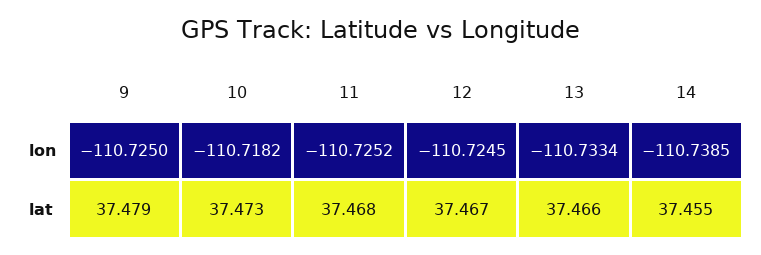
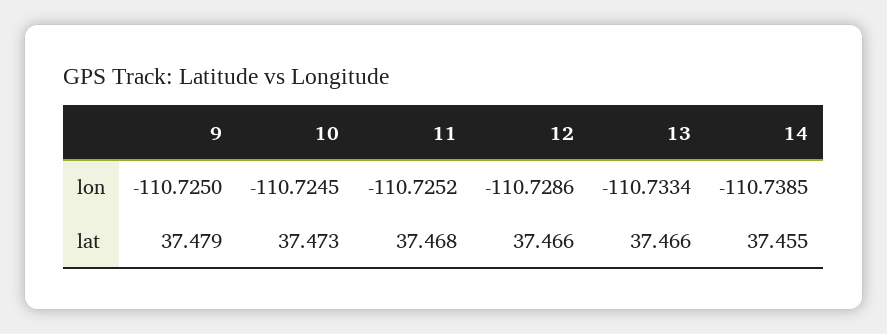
  {
    "9": {
      "lon": -110.725,
      "lat": 37.479
    },
    "10": {
-     "lon": -110.7182,
+     "lon": -110.7245,
      "lat": 37.473
    },
    "11": {
      "lon": -110.7252,
      "lat": 37.468
    },
    "12": {
-     "lon": -110.7245,
+     "lon": -110.7286,
-     "lat": 37.467
+     "lat": 37.466
    },
    "13": {
      "lon": -110.7334,
      "lat": 37.466
    },
    "14": {
      "lon": -110.7385,
      "lat": 37.455
    }
  }

